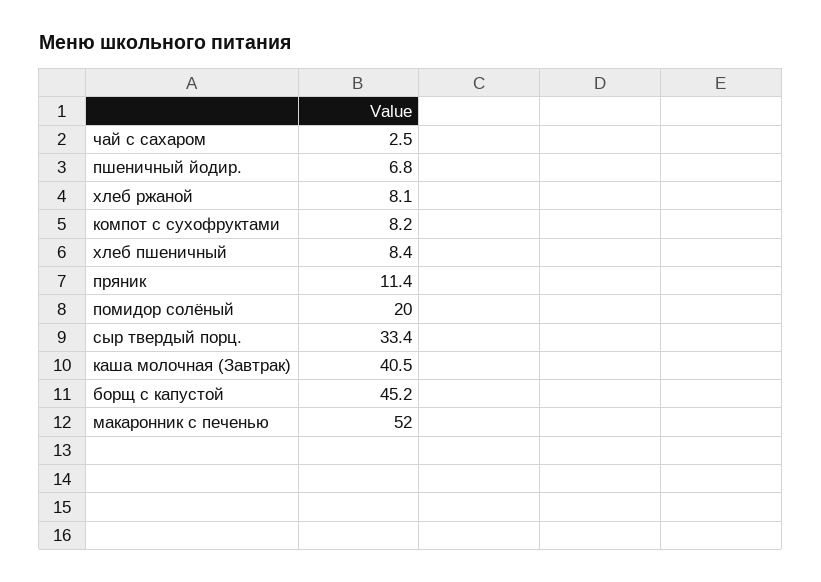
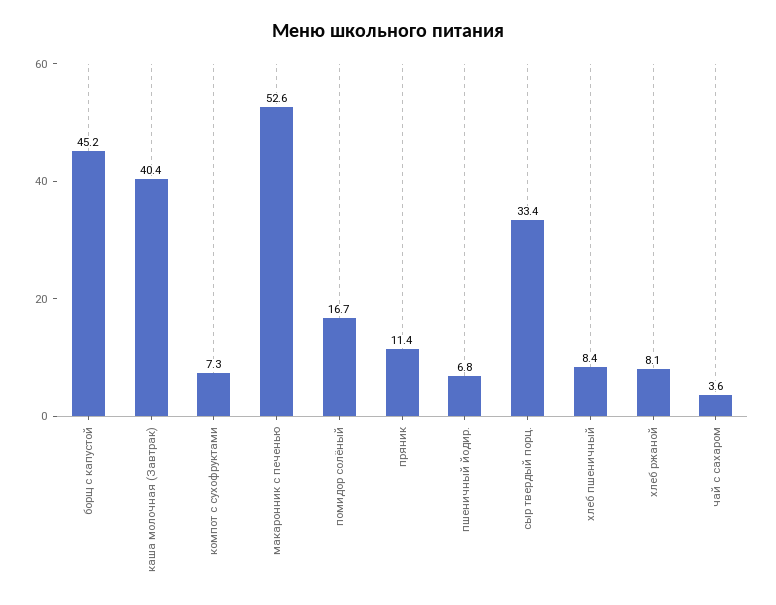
  {
-   "чай с сахаром": 2.5,
+   "чай с сахаром": 3.6,
    "пшеничный йодир.": 6.8,
    "хлеб ржаной": 8.1,
-   "компот с сухофруктами": 8.2,
+   "компот с сухофруктами": 7.3,
    "хлеб пшеничный": 8.4,
    "пряник": 11.4,
-   "помидор солёный": 20,
+   "помидор солёный": 16.7,
    "сыр твердый порц.": 33.4,
-   "каша молочная (Завтрак)": 40.5,
+   "каша молочная (Завтрак)": 40.4,
    "борщ с капустой": 45.2,
-   "макаронник с печенью": 52
+   "макаронник с печенью": 52.6
  }

